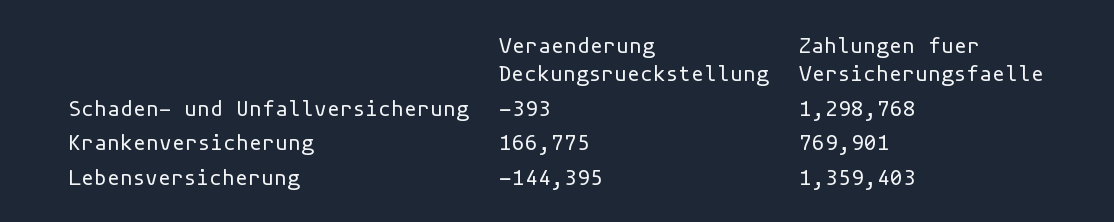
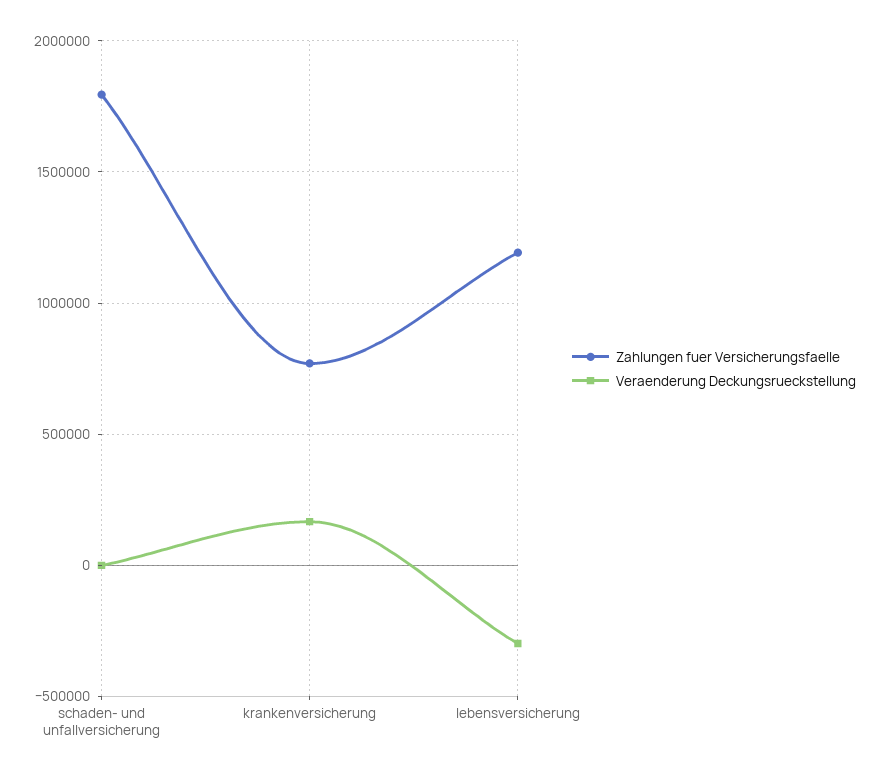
  {
    "Veraenderung Deckungsrueckstellung": {
      "Schaden- und Unfallversicherung": -393,
      "Krankenversicherung": 166775,
-     "Lebensversicherung": -144395
+     "Lebensversicherung": -300000
    },
    "Zahlungen fuer Versicherungsfaelle": {
-     "Schaden- und Unfallversicherung": 1298768,
+     "Schaden- und Unfallversicherung": 1800000,
      "Krankenversicherung": 769901,
-     "Lebensversicherung": 1359403
+     "Lebensversicherung": 1200000
    }
  }

